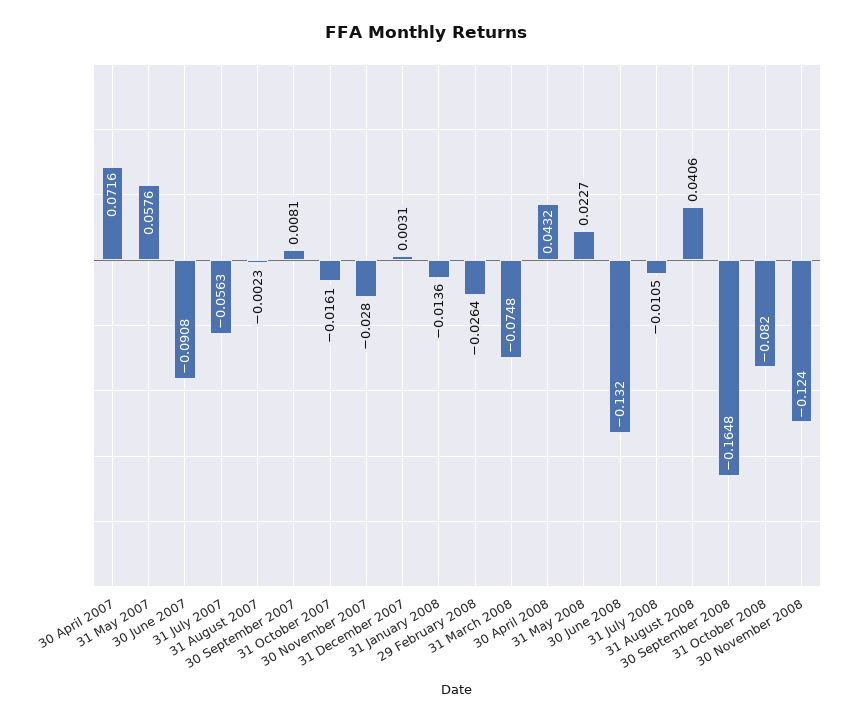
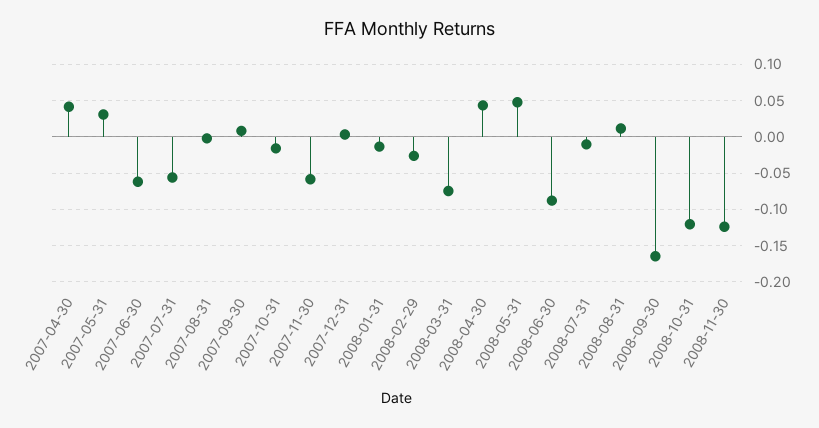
  {
-   "30 April 2007": 0.0716,
+   "30 April 2007": 0.04,
-   "31 May 2007": 0.0576,
+   "31 May 2007": 0.03,
-   "30 June 2007": -0.0908,
+   "30 June 2007": -0.06,
    "31 July 2007": -0.0563,
    "31 August 2007": -0.0023,
    "30 September 2007": 0.0081,
    "31 October 2007": -0.0161,
-   "30 November 2007": -0.028,
+   "30 November 2007": -0.06,
    "31 December 2007": 0.0031,
    "31 January 2008": -0.0136,
    "29 February 2008": -0.0264,
    "31 March 2008": -0.0748,
    "30 April 2008": 0.0432,
-   "31 May 2008": 0.0227,
+   "31 May 2008": 0.05,
-   "30 June 2008": -0.132,
+   "30 June 2008": -0.09,
    "31 July 2008": -0.0105,
-   "31 August 2008": 0.0406,
+   "31 August 2008": 0.01,
    "30 September 2008": -0.1648,
-   "31 October 2008": -0.082,
+   "31 October 2008": -0.12,
    "30 November 2008": -0.124
  }

